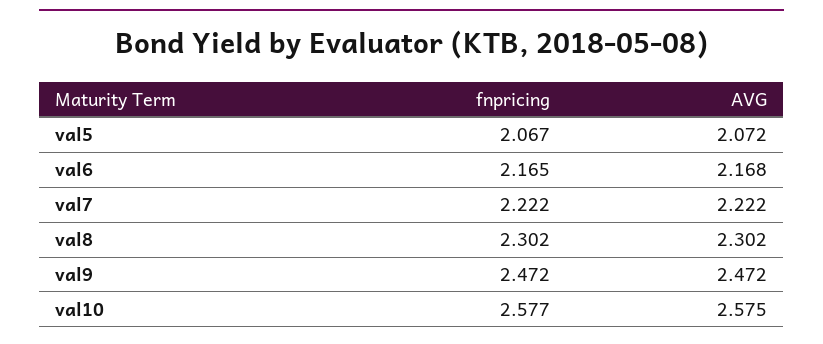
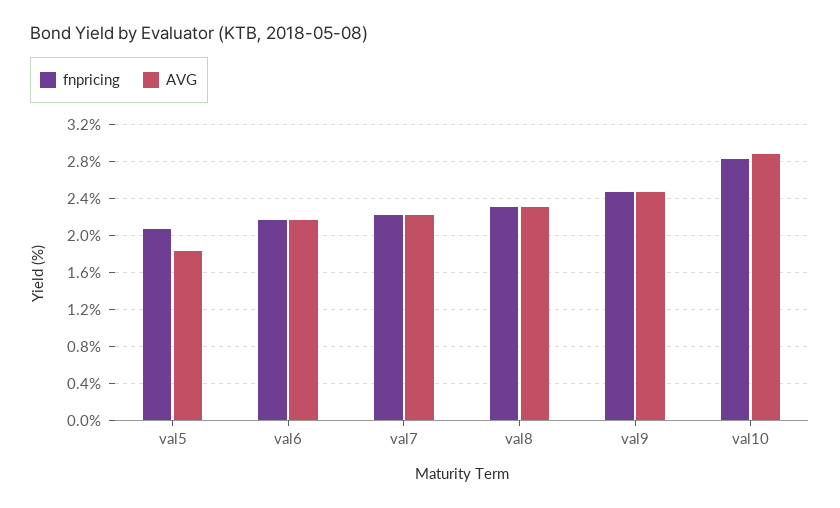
  {
    "fnpricing": {
      "val5": 2.067,
      "val6": 2.165,
      "val7": 2.222,
      "val8": 2.302,
      "val9": 2.472,
-     "val10": 2.577
+     "val10": 2.8
    },
    "AVG": {
-     "val5": 2.072,
+     "val5": 1.8,
      "val6": 2.168,
      "val7": 2.222,
      "val8": 2.302,
      "val9": 2.472,
-     "val10": 2.575
+     "val10": 2.9
    }
  }

